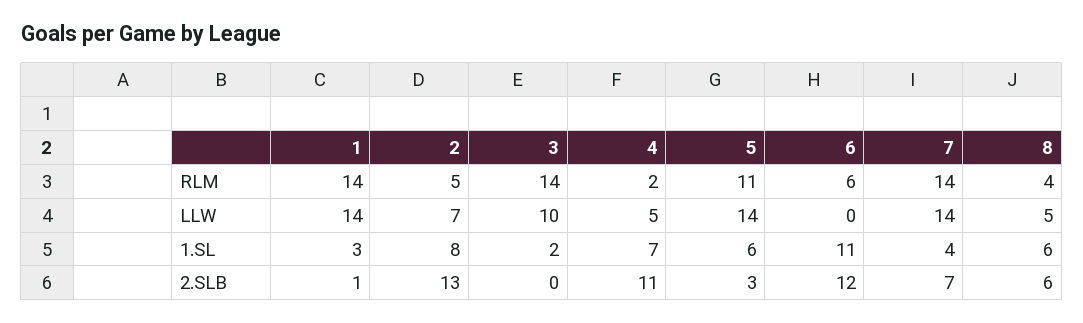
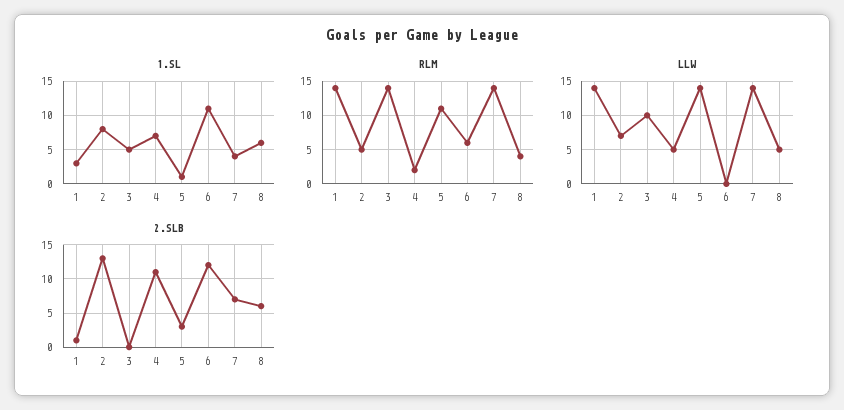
  {
    "RLM": {
      "1": 14,
      "2": 5,
      "3": 14,
      "4": 2,
      "5": 11,
      "6": 6,
      "7": 14,
      "8": 4
    },
    "LLW": {
      "1": 14,
      "2": 7,
      "3": 10,
      "4": 5,
      "5": 14,
      "6": 0,
      "7": 14,
      "8": 5
    },
    "1.SL": {
      "1": 3,
      "2": 8,
-     "3": 2,
+     "3": 5,
      "4": 7,
-     "5": 6,
+     "5": 1,
      "6": 11,
      "7": 4,
      "8": 6
    },
    "2.SLB": {
      "1": 1,
      "2": 13,
      "3": 0,
      "4": 11,
      "5": 3,
      "6": 12,
      "7": 7,
      "8": 6
    }
  }

